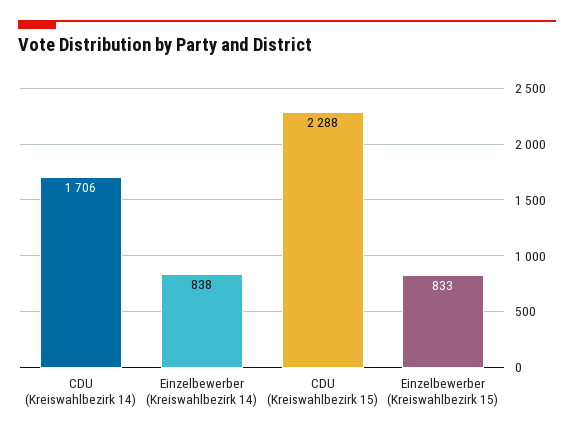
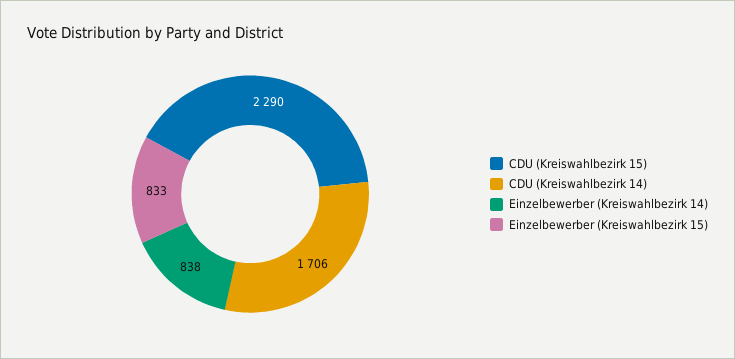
  {
    "CDU (Kreiswahlbezirk 14)": 1706,
    "Einzelbewerber (Kreiswahlbezirk 14)": 838,
-   "CDU (Kreiswahlbezirk 15)": 2288,
+   "CDU (Kreiswahlbezirk 15)": 2290,
    "Einzelbewerber (Kreiswahlbezirk 15)": 833
  }

